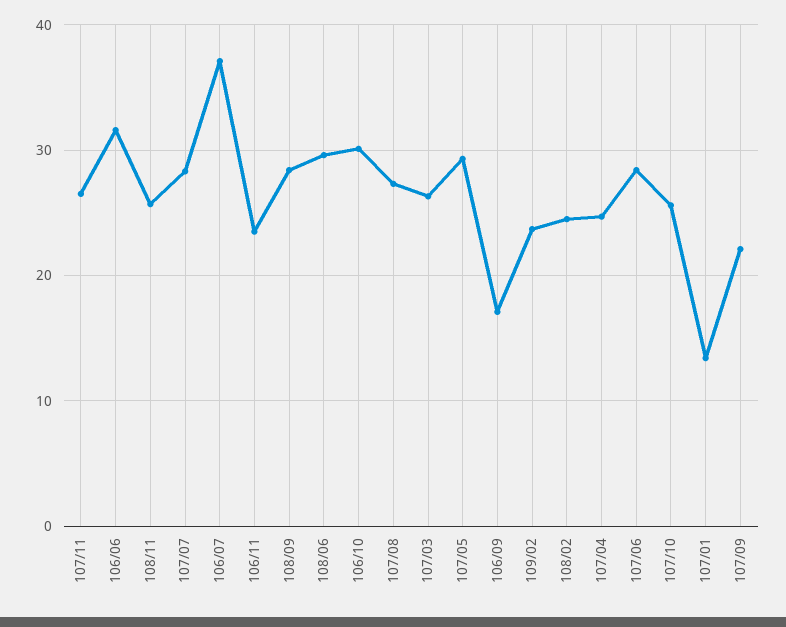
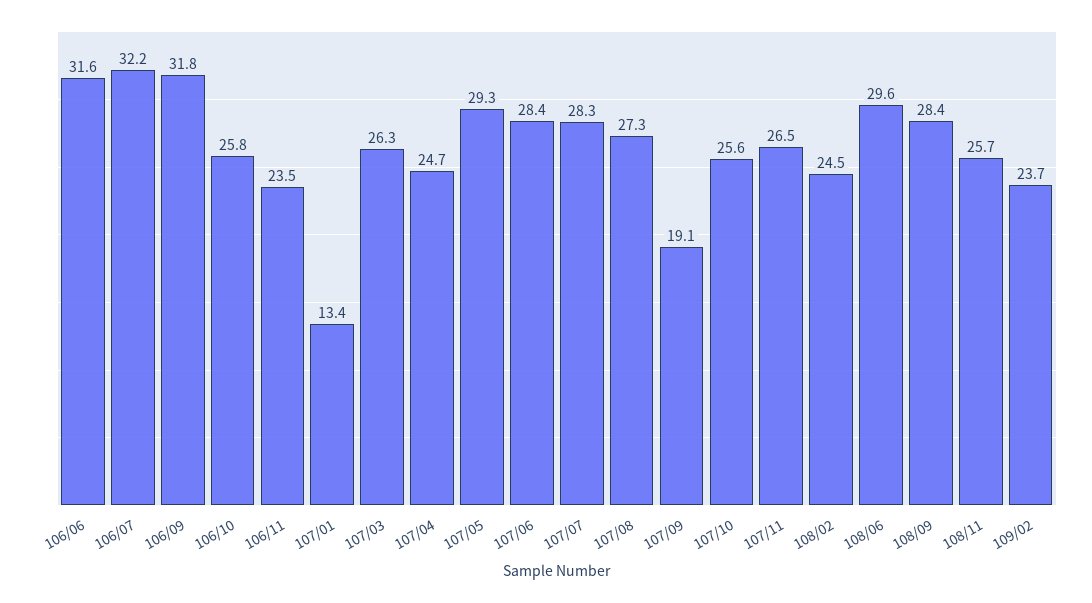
  {
    "107/11": 26.5,
    "106/06": 31.6,
    "108/11": 25.7,
    "107/07": 28.3,
-   "106/07": 37,
+   "106/07": 32.2,
    "106/11": 23.5,
    "108/09": 28.4,
    "108/06": 29.6,
-   "106/10": 30,
+   "106/10": 25.8,
    "107/08": 27.3,
    "107/03": 26.3,
    "107/05": 29.3,
-   "106/09": 17,
+   "106/09": 31.8,
    "109/02": 23.7,
    "108/02": 24.5,
    "107/04": 24.7,
    "107/06": 28.4,
    "107/10": 25.6,
    "107/01": 13.4,
-   "107/09": 22
+   "107/09": 19.1
  }

